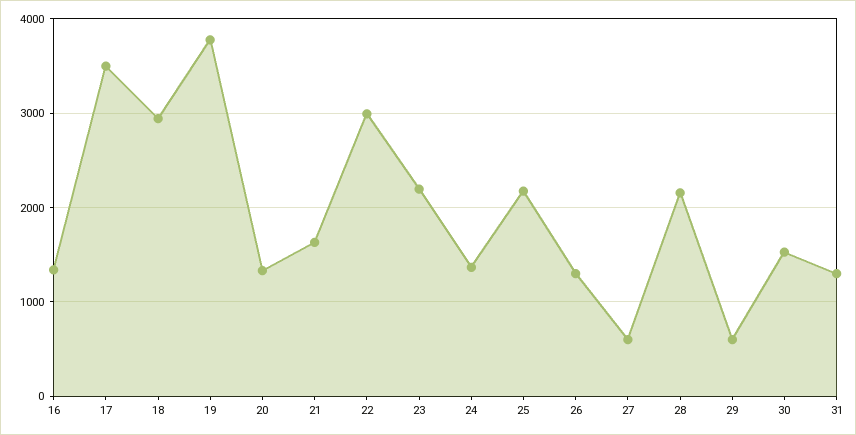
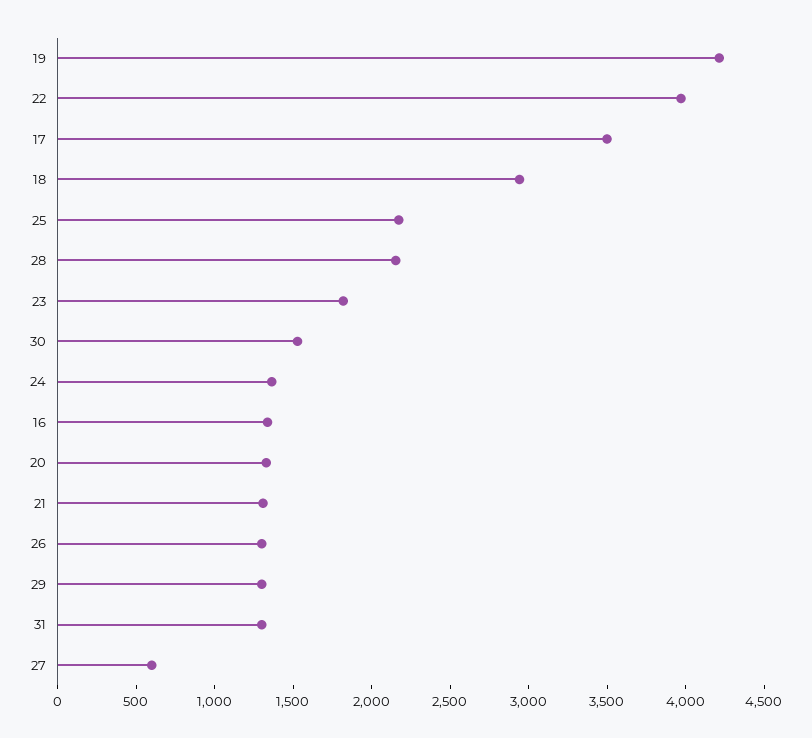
  {
    "16": 1300,
    "17": 3500,
    "18": 2900,
-   "19": 3800,
+   "19": 4200,
    "20": 1300,
-   "21": 1600,
+   "21": 1300,
-   "22": 3000,
+   "22": 4000,
-   "23": 2200,
+   "23": 1800,
    "24": 1400,
    "25": 2200,
    "26": 1300,
    "27": 600,
    "28": 2200,
-   "29": 600,
+   "29": 1300,
    "30": 1500,
    "31": 1300
  }

